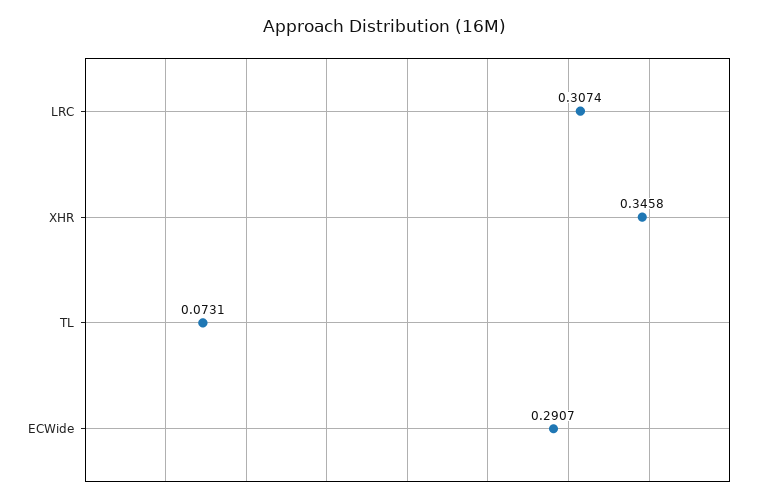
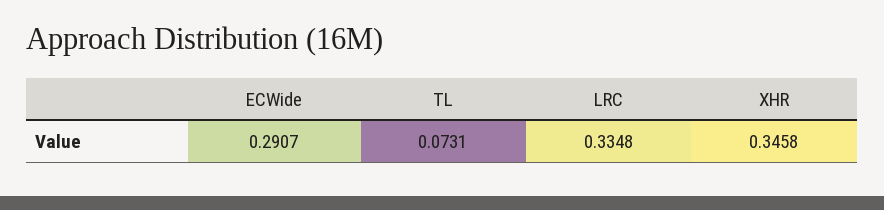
  {
-   "LRC": 0.3074,
+   "LRC": 0.3348,
    "XHR": 0.3458,
    "TL": 0.0731,
    "ECWide": 0.2907
  }

